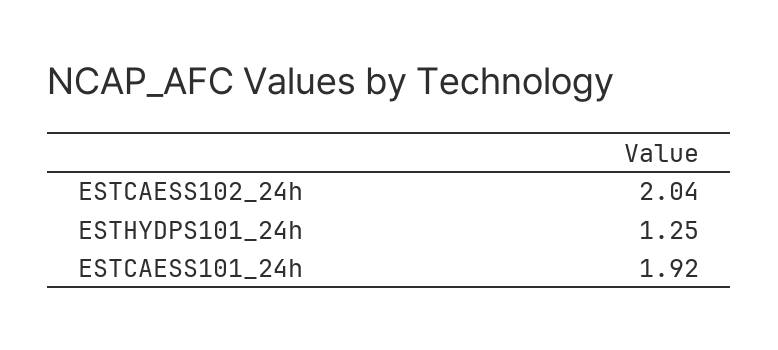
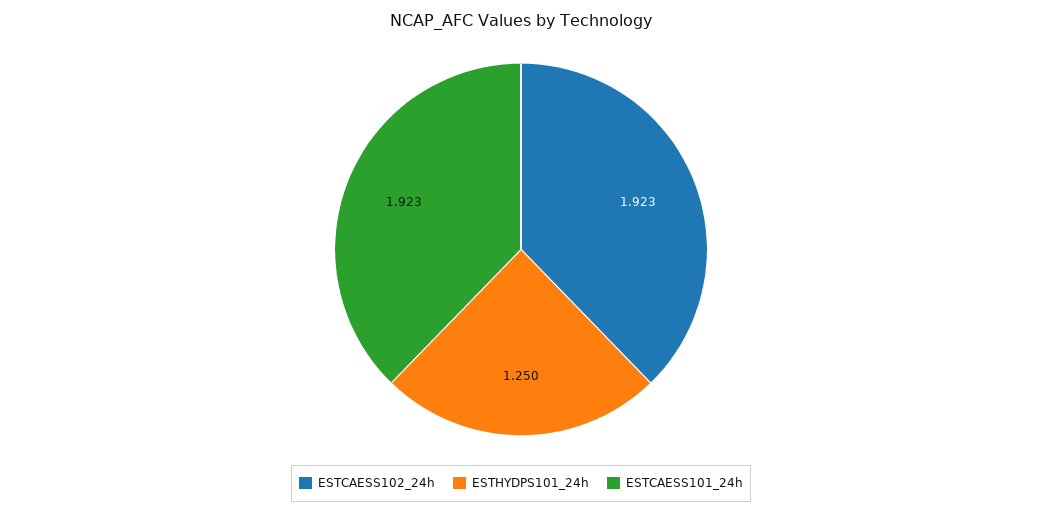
  {
-   "ESTCAESS102_24h": 2.04,
+   "ESTCAESS102_24h": 1.923,
    "ESTHYDPS101_24h": 1.25,
    "ESTCAESS101_24h": 1.923
  }

